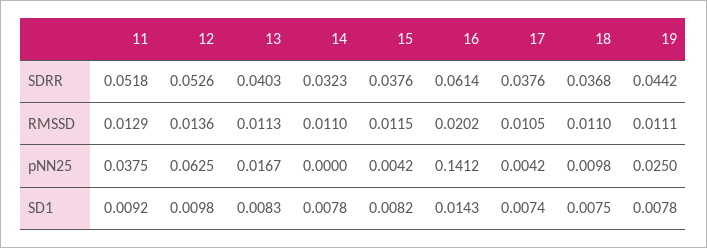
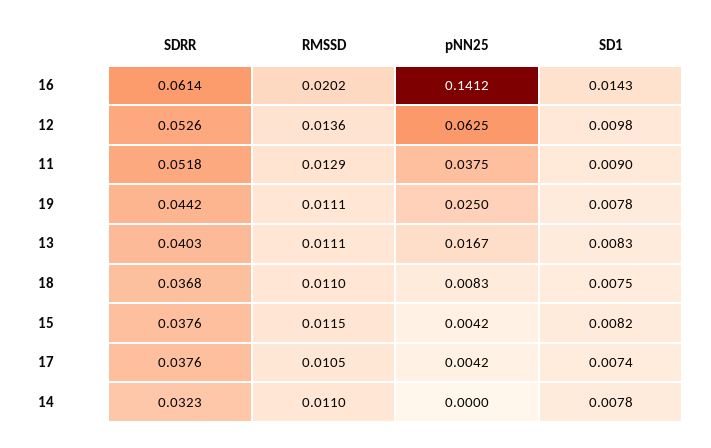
  {
    "11": {
      "SDRR": 0.0518,
      "RMSSD": 0.0129,
      "pNN25": 0.0375,
-     "SD1": 0.0092
+     "SD1": 0.009
    },
    "12": {
      "SDRR": 0.0526,
      "RMSSD": 0.0136,
      "pNN25": 0.0625,
      "SD1": 0.0098
    },
    "13": {
      "SDRR": 0.0403,
-     "RMSSD": 0.0113,
+     "RMSSD": 0.0111,
      "pNN25": 0.0167,
      "SD1": 0.0083
    },
    "14": {
      "SDRR": 0.0323,
      "RMSSD": 0.011,
      "pNN25": 0,
      "SD1": 0.0078
    },
    "15": {
      "SDRR": 0.0376,
      "RMSSD": 0.0115,
      "pNN25": 0.0042,
      "SD1": 0.0082
    },
    "16": {
      "SDRR": 0.0614,
      "RMSSD": 0.0202,
      "pNN25": 0.1412,
      "SD1": 0.0143
    },
    "17": {
      "SDRR": 0.0376,
      "RMSSD": 0.0105,
      "pNN25": 0.0042,
      "SD1": 0.0074
    },
    "18": {
      "SDRR": 0.0368,
      "RMSSD": 0.011,
-     "pNN25": 0.0098,
+     "pNN25": 0.0083,
      "SD1": 0.0075
    },
    "19": {
      "SDRR": 0.0442,
      "RMSSD": 0.0111,
      "pNN25": 0.025,
      "SD1": 0.0078
    }
  }

